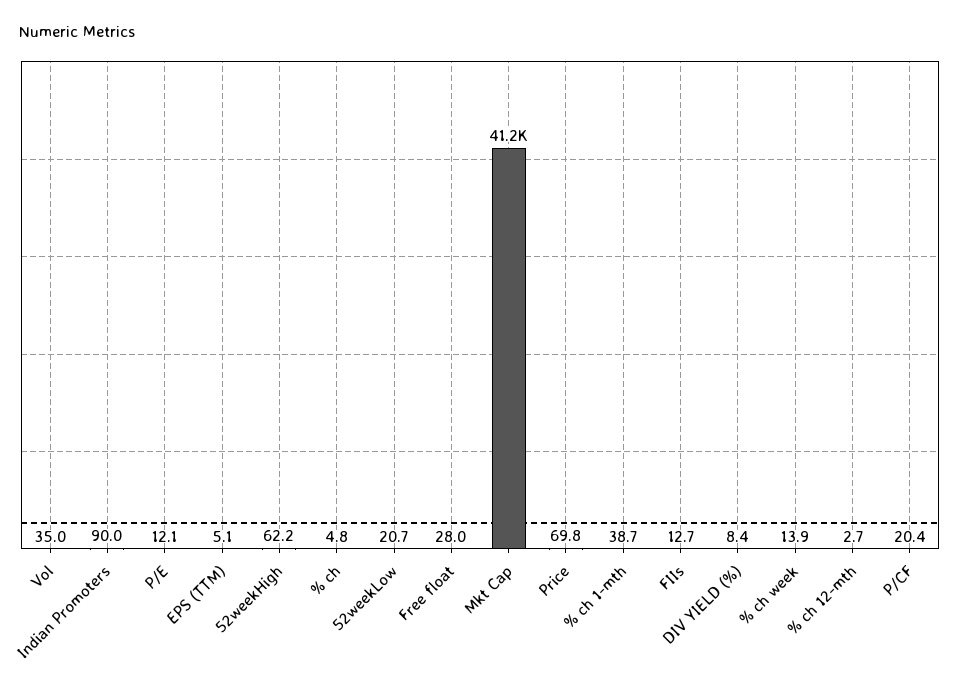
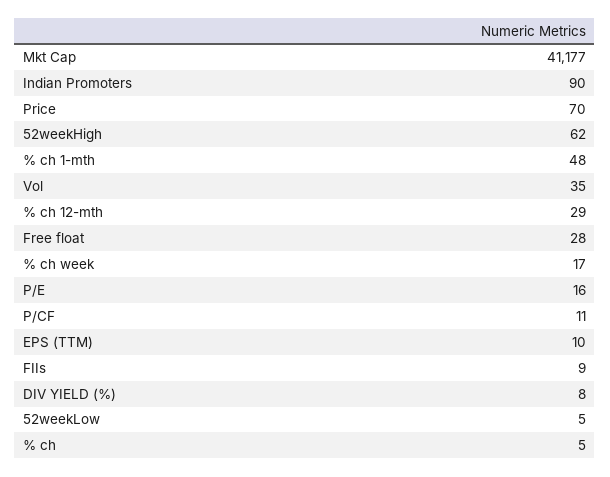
  {
    "Vol": 35,
    "Indian Promoters": 90,
-   "P/E": 12.1,
+   "P/E": 16,
-   "EPS (TTM)": 5.1,
+   "EPS (TTM)": 10,
    "52weekHigh": 62.2,
    "% ch": 4.8,
-   "52weekLow": 20.7,
+   "52weekLow": 5,
    "Free float": 28,
    "Mkt Cap": 41177,
    "Price": 69.8,
-   "% ch 1-mth": 38.7,
+   "% ch 1-mth": 48,
-   "FIIs": 12.7,
+   "FIIs": 9,
    "DIV YIELD (%)": 8.4,
-   "% ch week": 13.9,
+   "% ch week": 17,
-   "% ch 12-mth": 2.7,
+   "% ch 12-mth": 29,
-   "P/CF": 20.4
+   "P/CF": 11
  }

